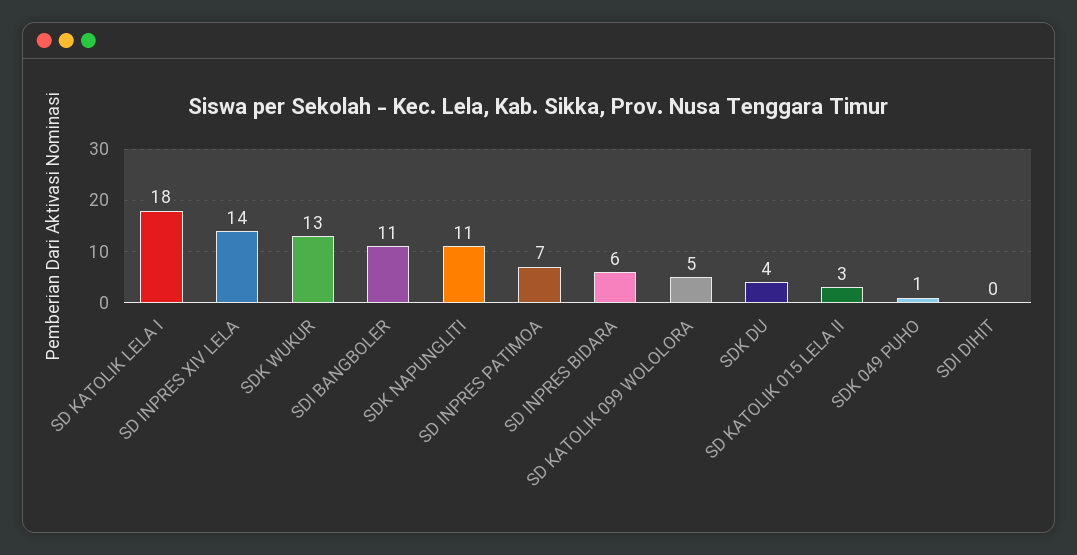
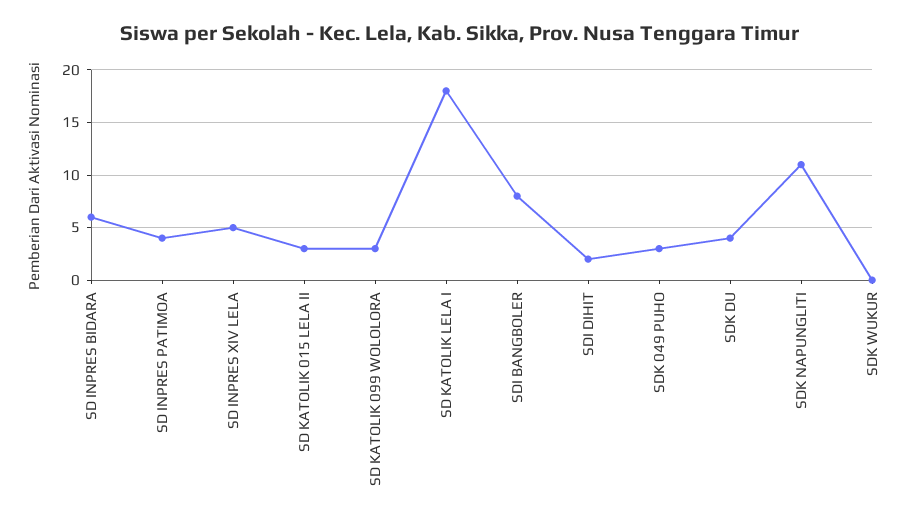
  {
    "SD KATOLIK LELA I": 18,
-   "SD INPRES XIV LELA": 14,
+   "SD INPRES XIV LELA": 5,
-   "SDK WUKUR": 13,
+   "SDK WUKUR": 0,
-   "SDI BANGBOLER": 11,
+   "SDI BANGBOLER": 8,
    "SDK NAPUNGLITI": 11,
-   "SD INPRES PATIMOA": 7,
+   "SD INPRES PATIMOA": 4,
    "SD INPRES BIDARA": 6,
-   "SD KATOLIK 099 WOLOLORA": 5,
+   "SD KATOLIK 099 WOLOLORA": 3,
    "SDK DU": 4,
    "SD KATOLIK 015 LELA II": 3,
-   "SDK 049 PUHO": 1,
+   "SDK 049 PUHO": 3,
-   "SDI DIHIT": 0
+   "SDI DIHIT": 2
  }

